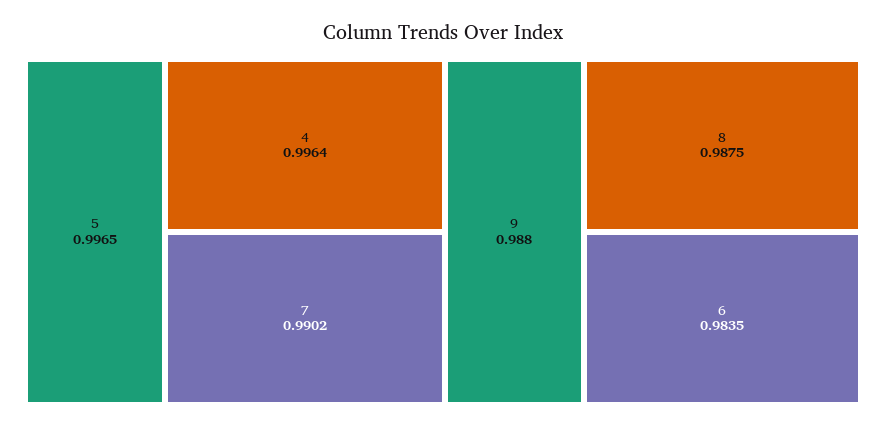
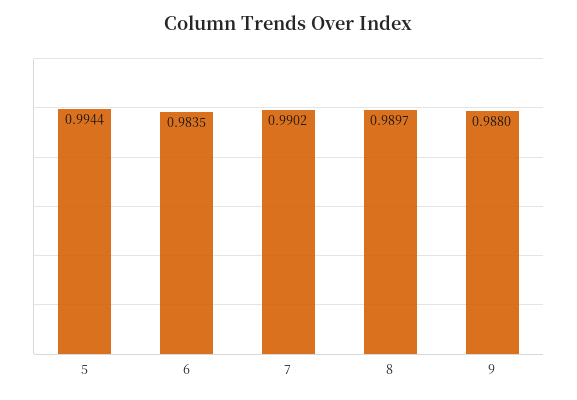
  {
-   "5": 0.9965,
+   "5": 0.9944,
-   "4": 0.9964,
    "7": 0.9902,
    "9": 0.988,
-   "8": 0.9875,
+   "8": 0.9897,
    "6": 0.9835
  }

